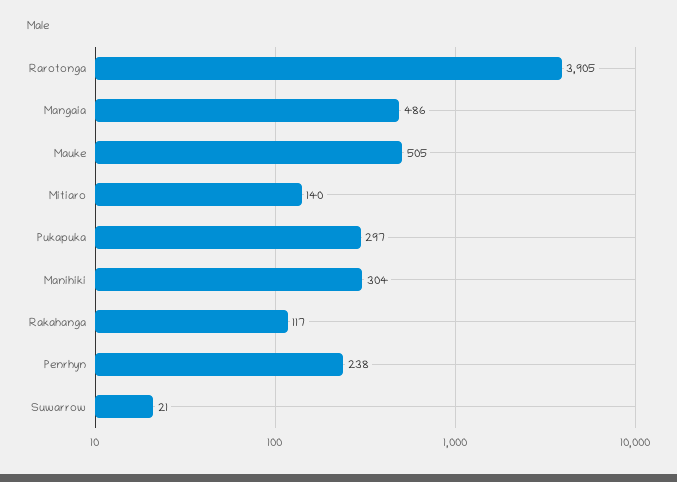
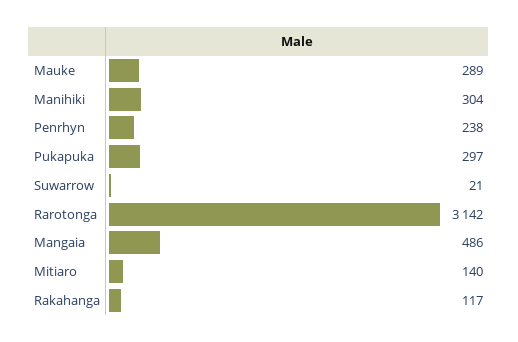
  {
-   "Rarotonga": 3905,
+   "Rarotonga": 3142,
    "Mangaia": 486,
-   "Mauke": 505,
+   "Mauke": 289,
    "Mitiaro": 140,
    "Pukapuka": 297,
    "Manihiki": 304,
    "Rakahanga": 117,
    "Penrhyn": 238,
    "Suwarrow": 21
  }

